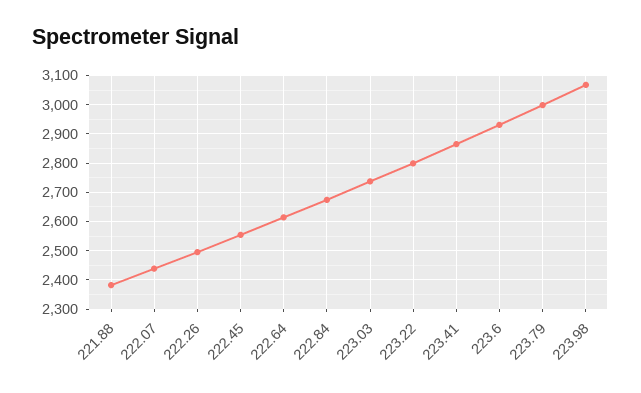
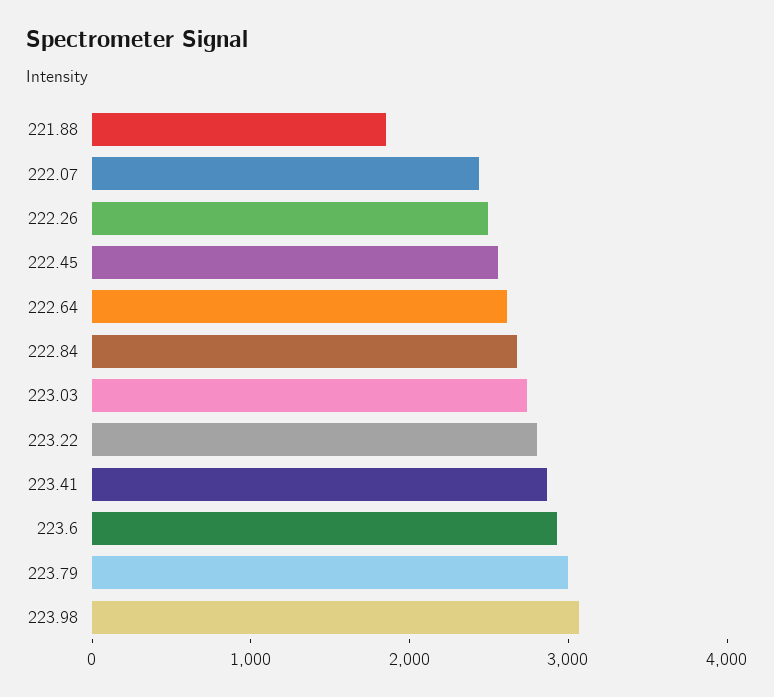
  {
-   "221.88": 2375,
+   "221.88": 1800,
    "222.07": 2450,
    "222.26": 2500,
    "222.45": 2550,
    "222.64": 2625,
    "222.84": 2675,
    "223.03": 2725,
    "223.22": 2800,
    "223.41": 2875,
    "223.6": 2925,
    "223.79": 3000,
    "223.98": 3075
  }

